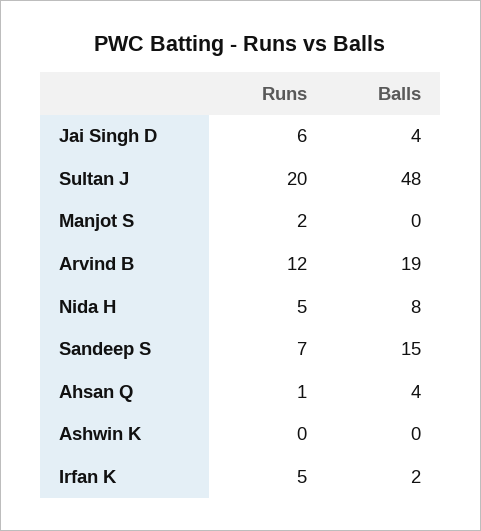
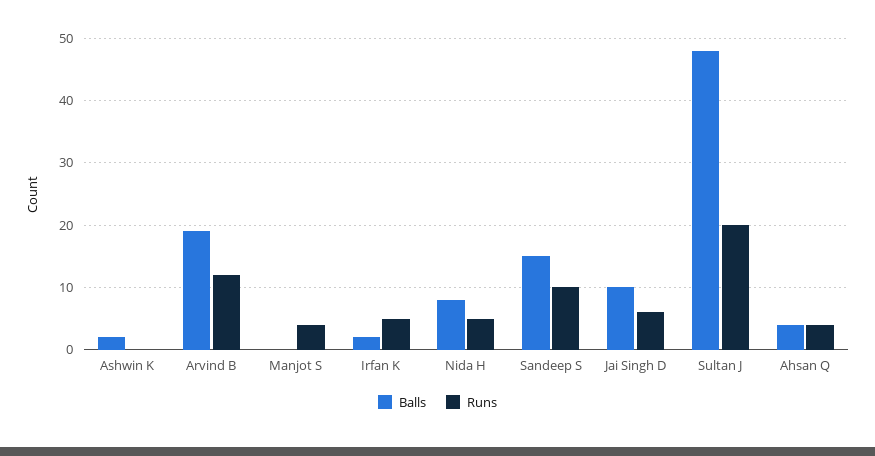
  {
    "Runs": {
      "Jai Singh D": 6,
      "Sultan J": 20,
-     "Manjot S": 2,
+     "Manjot S": 4,
      "Arvind B": 12,
      "Nida H": 5,
-     "Sandeep S": 7,
+     "Sandeep S": 10,
-     "Ahsan Q": 1,
+     "Ahsan Q": 4,
      "Ashwin K": 0,
      "Irfan K": 5
    },
    "Balls": {
-     "Jai Singh D": 4,
+     "Jai Singh D": 10,
      "Sultan J": 48,
      "Manjot S": 0,
      "Arvind B": 19,
      "Nida H": 8,
      "Sandeep S": 15,
      "Ahsan Q": 4,
-     "Ashwin K": 0,
+     "Ashwin K": 2,
      "Irfan K": 2
    }
  }

